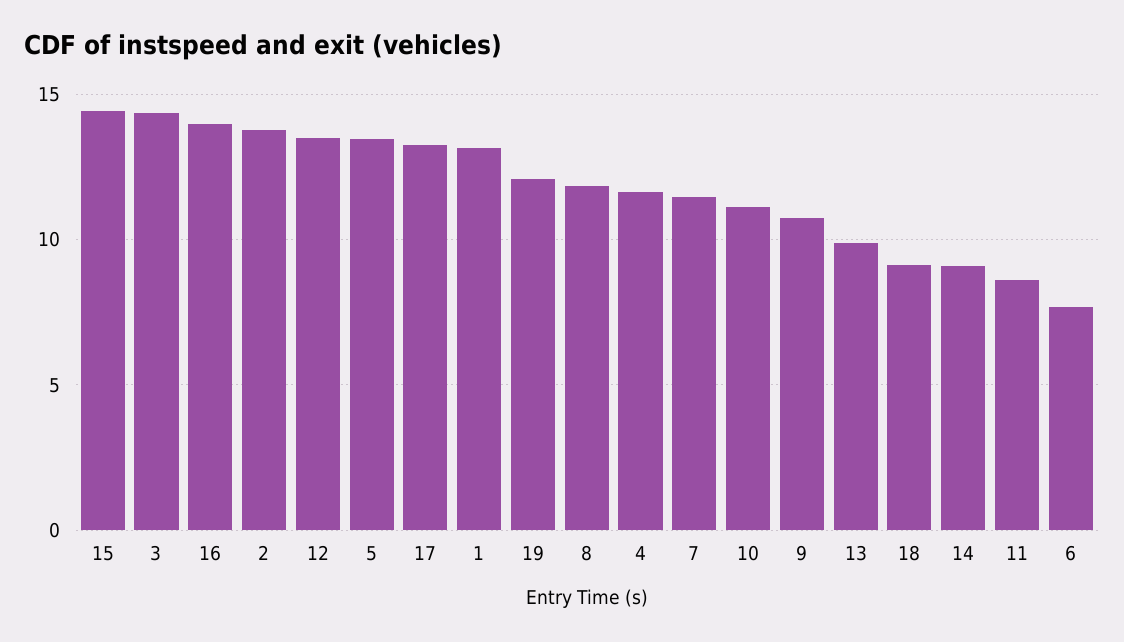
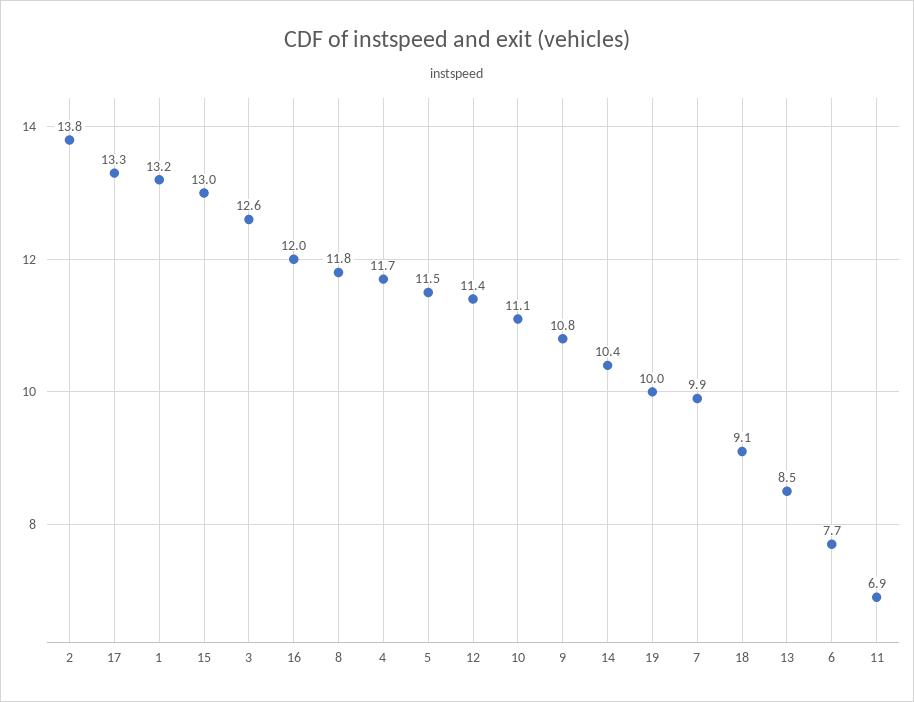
  {
-   "15": 14.5,
+   "15": 13,
-   "3": 14.5,
+   "3": 12.6,
-   "16": 14,
+   "16": 12,
    "2": 13.8,
-   "12": 13.5,
+   "12": 11.4,
-   "5": 13.5,
+   "5": 11.5,
    "17": 13.3,
    "1": 13.2,
-   "19": 12,
+   "19": 10,
    "8": 11.8,
    "4": 11.7,
-   "7": 11.5,
+   "7": 9.9,
    "10": 11.1,
    "9": 10.8,
-   "13": 10,
+   "13": 8.5,
    "18": 9.1,
-   "14": 9,
+   "14": 10.4,
-   "11": 8.5,
+   "11": 6.9,
    "6": 7.7
  }

